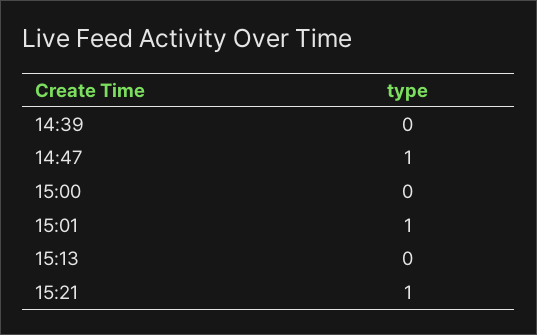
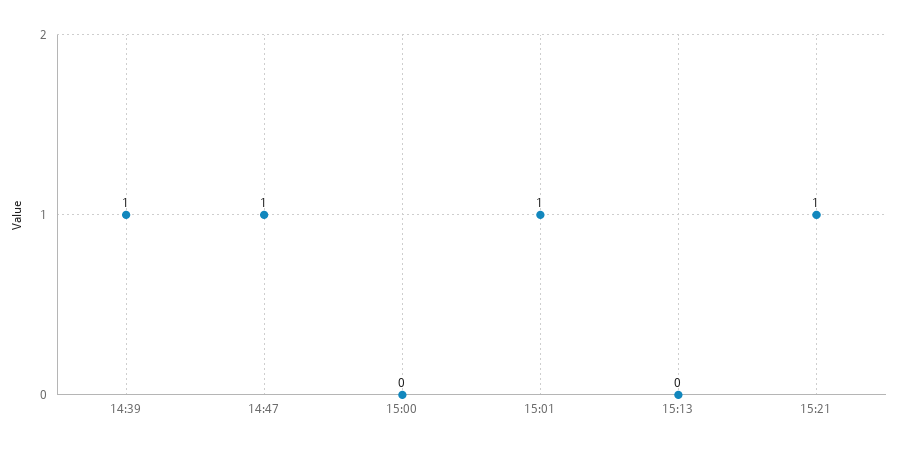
  {
-   "14:39": 0,
+   "14:39": 1,
    "14:47": 1,
    "15:00": 0,
    "15:01": 1,
    "15:13": 0,
    "15:21": 1
  }

